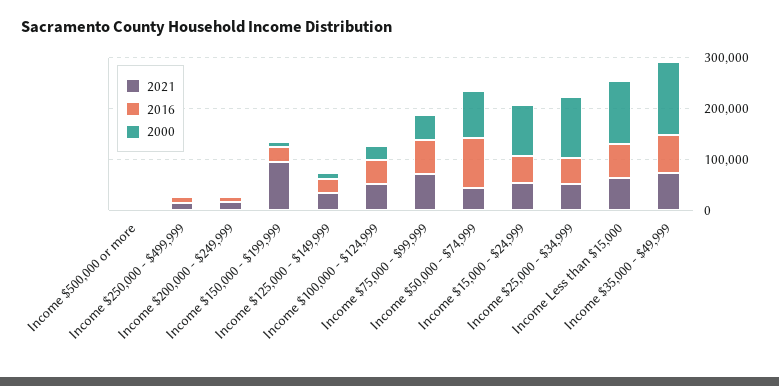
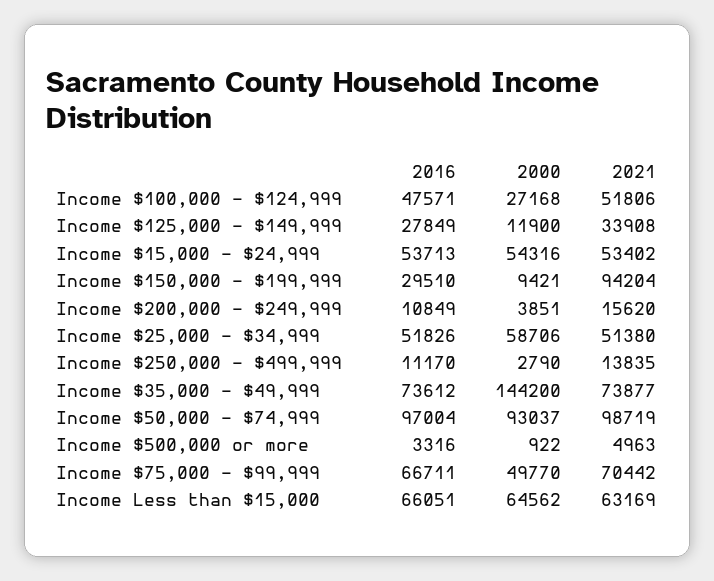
  {
    "2021": {
      "Income $500,000 or more": 4963,
      "Income $250,000 - $499,999": 13835,
      "Income $200,000 - $249,999": 15620,
      "Income $150,000 - $199,999": 94204,
      "Income $125,000 - $149,999": 33908,
      "Income $100,000 - $124,999": 51806,
      "Income $75,000 - $99,999": 70442,
-     "Income $50,000 - $74,999": 40000,
+     "Income $50,000 - $74,999": 98719,
      "Income $15,000 - $24,999": 53402,
      "Income $25,000 - $34,999": 51380,
      "Income Less than $15,000": 63169,
      "Income $35,000 - $49,999": 73877
    },
    "2016": {
      "Income $500,000 or more": 3316,
      "Income $250,000 - $499,999": 11170,
      "Income $200,000 - $249,999": 10849,
      "Income $150,000 - $199,999": 29510,
      "Income $125,000 - $149,999": 27849,
      "Income $100,000 - $124,999": 47571,
      "Income $75,000 - $99,999": 66711,
      "Income $50,000 - $74,999": 97004,
      "Income $15,000 - $24,999": 53713,
      "Income $25,000 - $34,999": 51826,
      "Income Less than $15,000": 66051,
      "Income $35,000 - $49,999": 73612
    },
    "2000": {
      "Income $500,000 or more": 922,
      "Income $250,000 - $499,999": 2790,
      "Income $200,000 - $249,999": 3851,
      "Income $150,000 - $199,999": 9421,
      "Income $125,000 - $149,999": 11900,
      "Income $100,000 - $124,999": 27168,
      "Income $75,000 - $99,999": 49770,
      "Income $50,000 - $74,999": 93037,
-     "Income $15,000 - $24,999": 100000,
+     "Income $15,000 - $24,999": 54316,
-     "Income $25,000 - $34,999": 120000,
+     "Income $25,000 - $34,999": 58706,
-     "Income Less than $15,000": 120000,
+     "Income Less than $15,000": 64562,
      "Income $35,000 - $49,999": 144200
    }
  }

